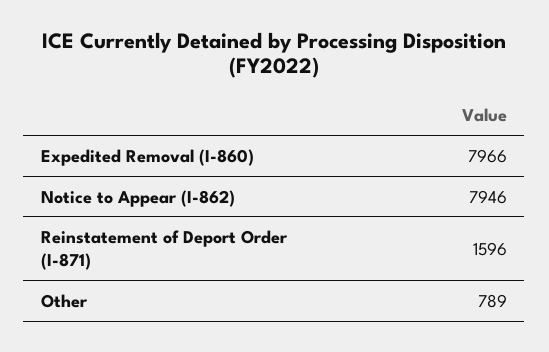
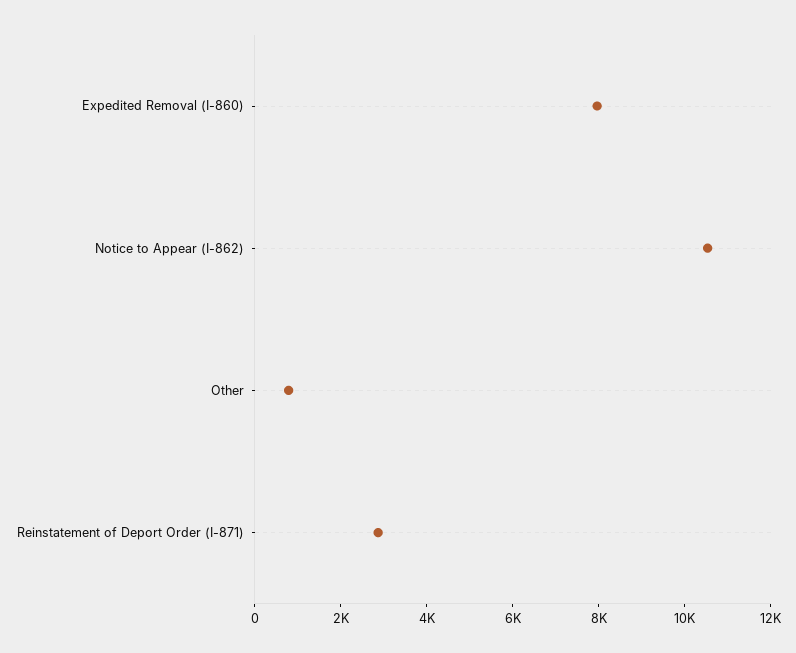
  {
    "Expedited Removal (I-860)": 7966,
-   "Notice to Appear (I-862)": 7946,
+   "Notice to Appear (I-862)": 10500,
-   "Reinstatement of Deport Order (I-871)": 1596,
+   "Reinstatement of Deport Order (I-871)": 3000,
    "Other": 789
  }

